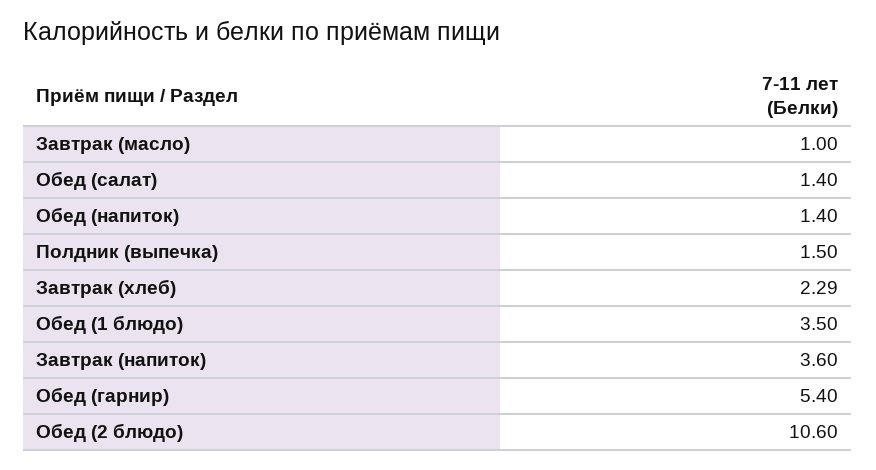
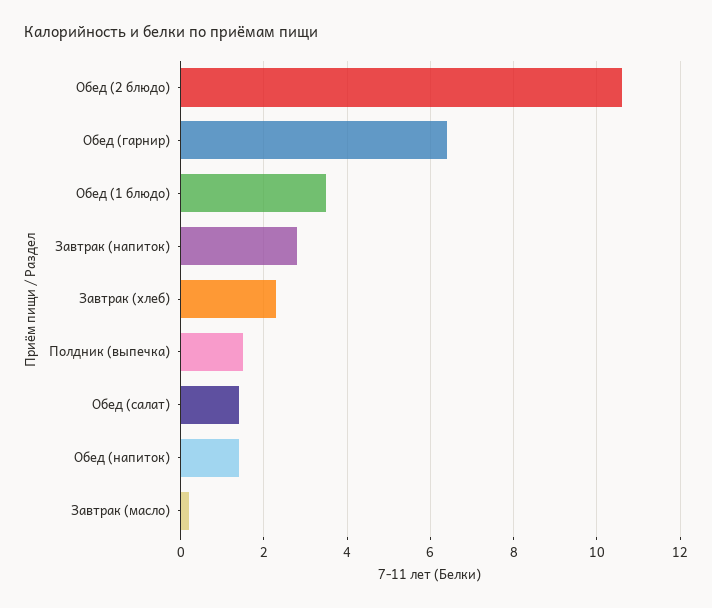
  {
-   "Завтрак (масло)": 1,
+   "Завтрак (масло)": 0.2,
    "Обед (салат)": 1.4,
    "Обед (напиток)": 1.4,
    "Полдник (выпечка)": 1.5,
    "Завтрак (хлеб)": 2.29,
    "Обед (1 блюдо)": 3.5,
-   "Завтрак (напиток)": 3.6,
+   "Завтрак (напиток)": 2.8,
-   "Обед (гарнир)": 5.4,
+   "Обед (гарнир)": 6.4,
    "Обед (2 блюдо)": 10.6
  }

